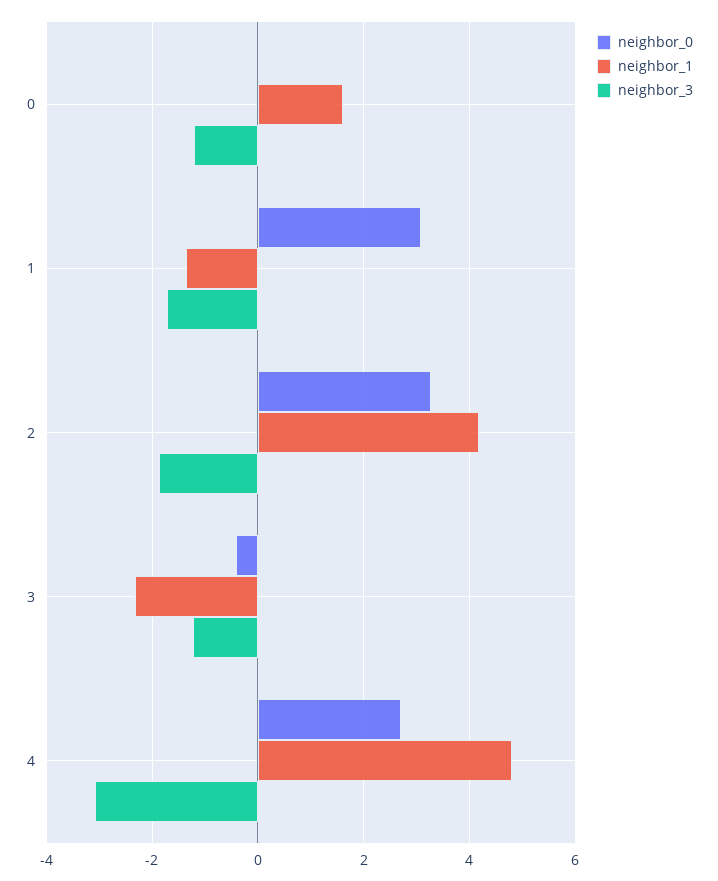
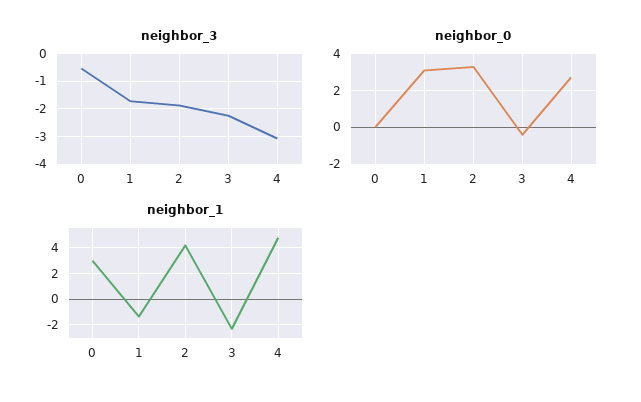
  {
    "neighbor_0": {
      "0": 0,
      "1": 3,
      "2": 3.2,
      "3": -0.4,
      "4": 2.8
    },
    "neighbor_1": {
-     "0": 1.6,
+     "0": 3,
      "1": -1.4,
      "2": 4.2,
      "3": -2.4,
      "4": 4.8
    },
    "neighbor_3": {
-     "0": -1.2,
+     "0": -0.5,
      "1": -1.8,
      "2": -1.8,
-     "3": -1.2,
+     "3": -2.25,
      "4": -3
    }
  }

